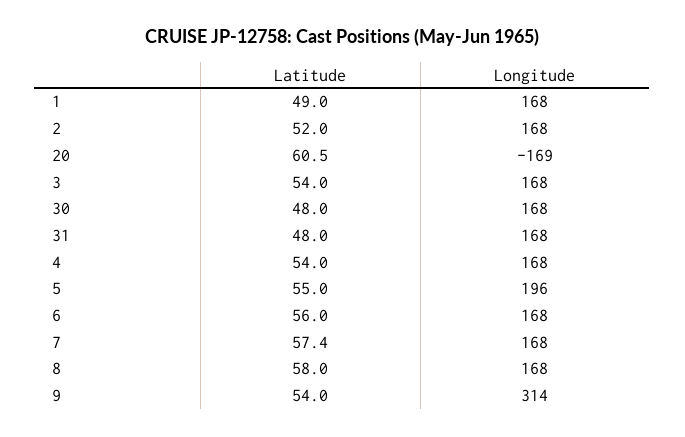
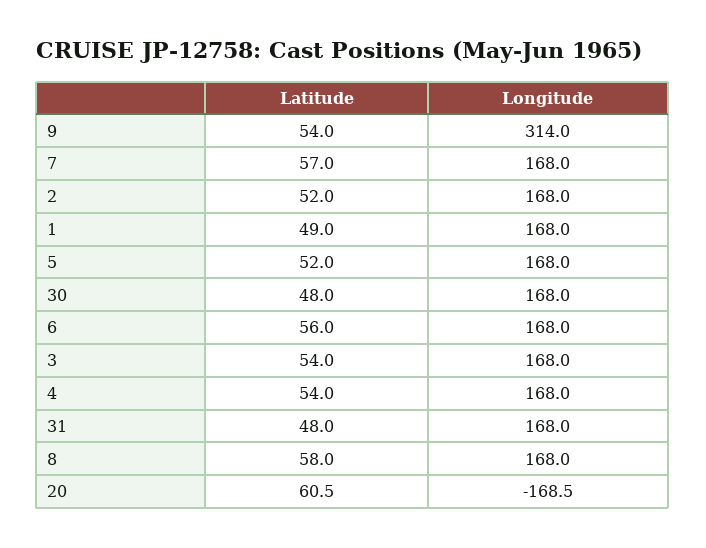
  {
    "Latitude": {
      "1": 49,
      "2": 52,
      "20": 60.5,
      "3": 54,
      "30": 48,
      "31": 48,
      "4": 54,
-     "5": 55,
+     "5": 52,
      "6": 56,
-     "7": 57.4,
+     "7": 57,
      "8": 58,
      "9": 54
    },
    "Longitude": {
      "1": 168,
      "2": 168,
      "20": -168.5,
      "3": 168,
      "30": 168,
      "31": 168,
      "4": 168,
-     "5": 196,
+     "5": 168,
      "6": 168,
      "7": 168,
      "8": 168,
      "9": 314
    }
  }

